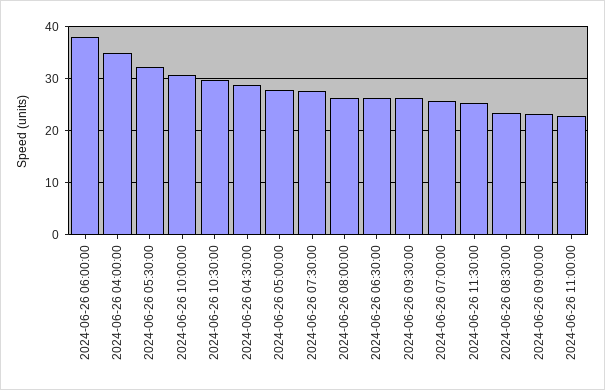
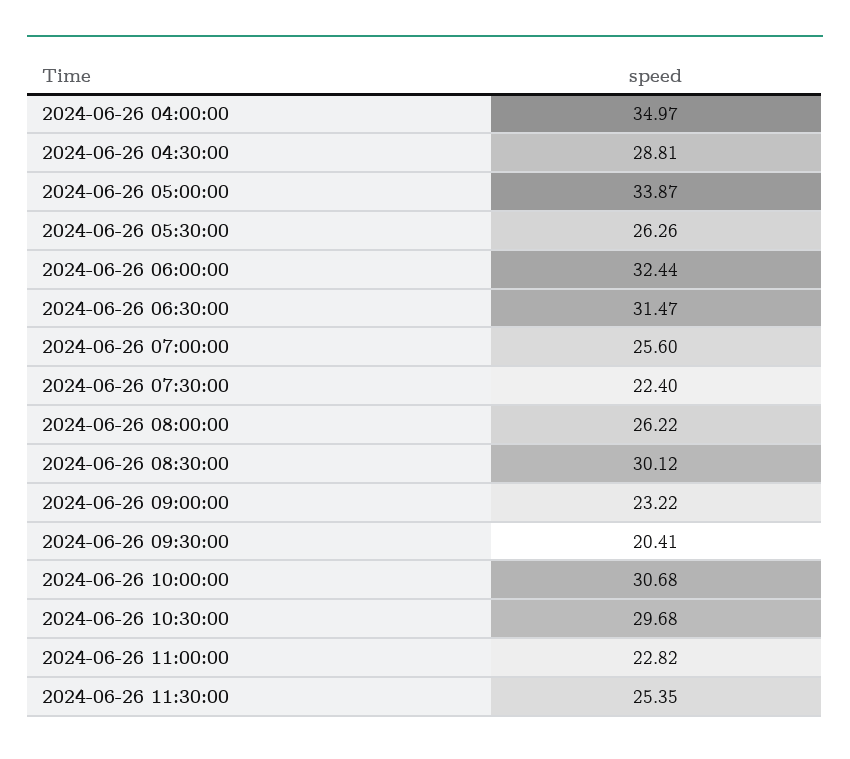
  {
-   "2024-06-26 06:00:00": 38,
+   "2024-06-26 06:00:00": 32.44,
    "2024-06-26 04:00:00": 34.97,
-   "2024-06-26 05:30:00": 32,
+   "2024-06-26 05:30:00": 26.26,
    "2024-06-26 10:00:00": 30.68,
    "2024-06-26 10:30:00": 29.68,
    "2024-06-26 04:30:00": 28.81,
-   "2024-06-26 05:00:00": 28,
+   "2024-06-26 05:00:00": 33.87,
-   "2024-06-26 07:30:00": 28,
+   "2024-06-26 07:30:00": 22.4,
    "2024-06-26 08:00:00": 26.22,
-   "2024-06-26 06:30:00": 26,
+   "2024-06-26 06:30:00": 31.47,
-   "2024-06-26 09:30:00": 26,
+   "2024-06-26 09:30:00": 20.41,
    "2024-06-26 07:00:00": 25.6,
    "2024-06-26 11:30:00": 25.35,
-   "2024-06-26 08:30:00": 24,
+   "2024-06-26 08:30:00": 30.12,
    "2024-06-26 09:00:00": 23.22,
    "2024-06-26 11:00:00": 22.82
  }

